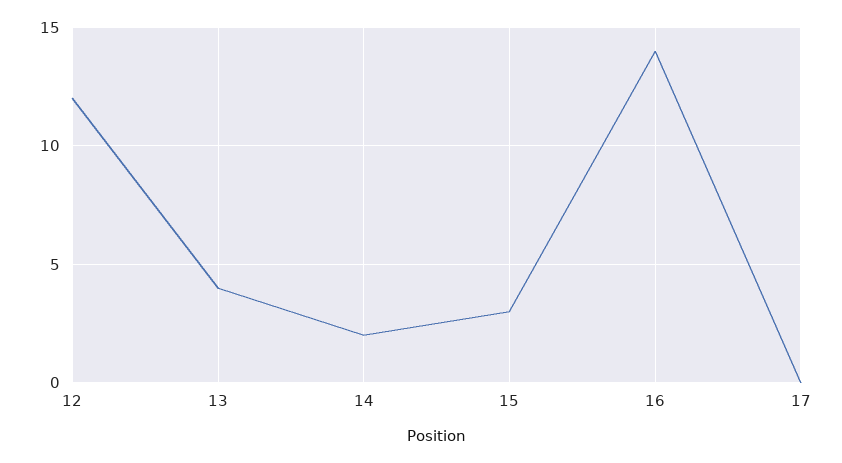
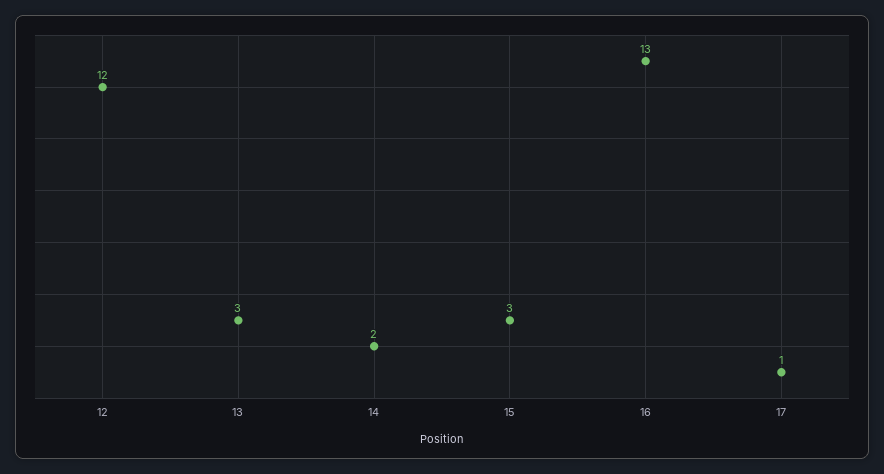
  {
    "12": 12,
-   "13": 4,
+   "13": 3,
    "14": 2,
    "15": 3,
-   "16": 14,
+   "16": 13,
-   "17": 0
+   "17": 1
  }

